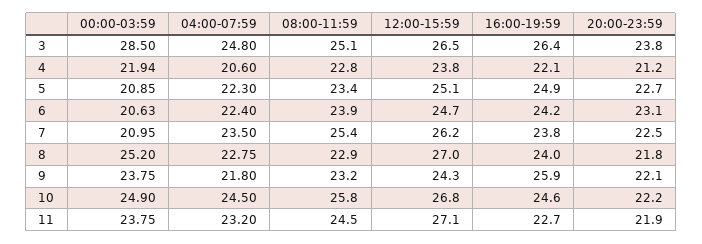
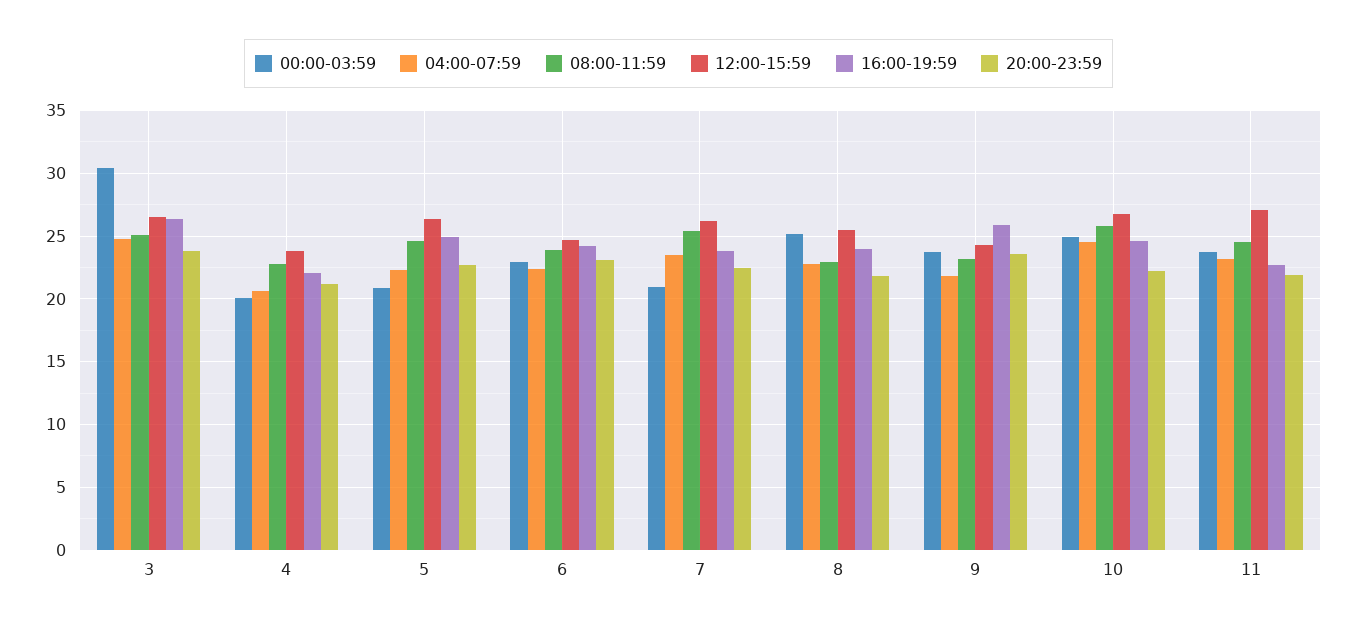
  {
    "00:00-03:59": {
-     "3": 28.5,
+     "3": 30.5,
-     "4": 21.94,
+     "4": 20,
      "5": 20.85,
-     "6": 20.63,
+     "6": 23,
      "7": 20.95,
      "8": 25.2,
      "9": 23.75,
      "10": 24.9,
      "11": 23.75
    },
    "04:00-07:59": {
      "3": 24.8,
      "4": 20.6,
      "5": 22.3,
      "6": 22.4,
      "7": 23.5,
      "8": 22.75,
      "9": 21.8,
      "10": 24.5,
      "11": 23.2
    },
    "08:00-11:59": {
      "3": 25.1,
      "4": 22.8,
-     "5": 23.4,
+     "5": 24.5,
      "6": 23.9,
      "7": 25.4,
      "8": 22.9,
      "9": 23.2,
      "10": 25.8,
      "11": 24.5
    },
    "12:00-15:59": {
      "3": 26.5,
      "4": 23.8,
-     "5": 25.1,
+     "5": 26.5,
      "6": 24.7,
      "7": 26.2,
-     "8": 27,
+     "8": 25.5,
      "9": 24.3,
      "10": 26.8,
      "11": 27.1
    },
    "16:00-19:59": {
      "3": 26.4,
      "4": 22.1,
      "5": 24.9,
      "6": 24.2,
      "7": 23.8,
      "8": 24,
      "9": 25.9,
      "10": 24.6,
      "11": 22.7
    },
    "20:00-23:59": {
      "3": 23.8,
      "4": 21.2,
      "5": 22.7,
      "6": 23.1,
      "7": 22.5,
      "8": 21.8,
-     "9": 22.1,
+     "9": 23.5,
      "10": 22.2,
      "11": 21.9
    }
  }

